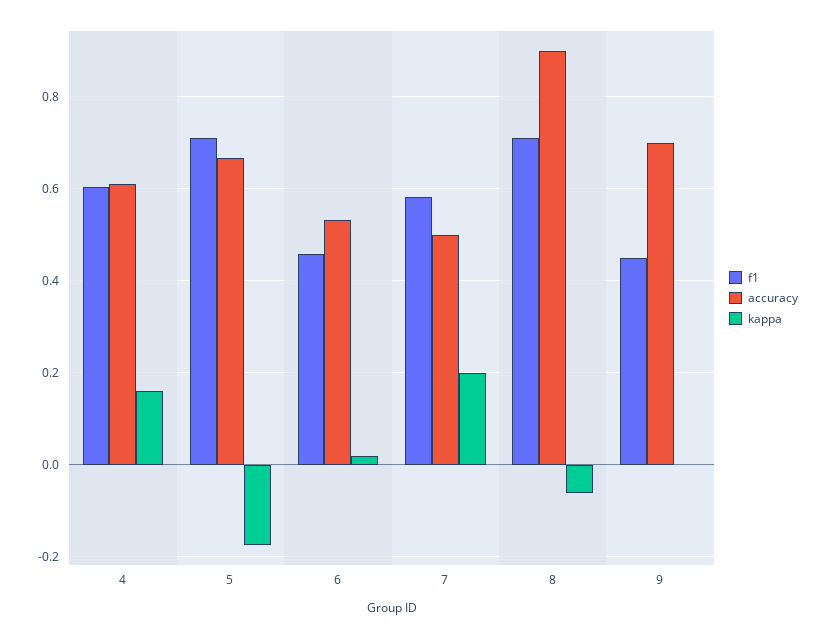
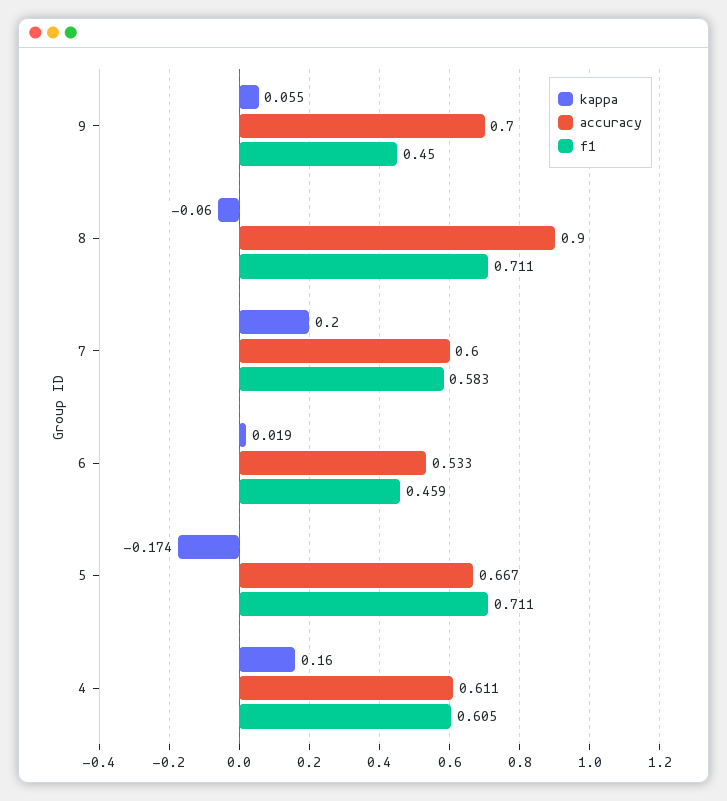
  {
    "f1": {
      "4": 0.605,
      "5": 0.711,
      "6": 0.459,
      "7": 0.583,
      "8": 0.711,
      "9": 0.45
    },
    "accuracy": {
      "4": 0.611,
      "5": 0.667,
      "6": 0.533,
-     "7": 0.5,
+     "7": 0.6,
      "8": 0.9,
      "9": 0.7
    },
    "kappa": {
      "4": 0.16,
      "5": -0.174,
      "6": 0.019,
      "7": 0.2,
      "8": -0.06,
-     "9": 0
+     "9": 0.055
    }
  }

